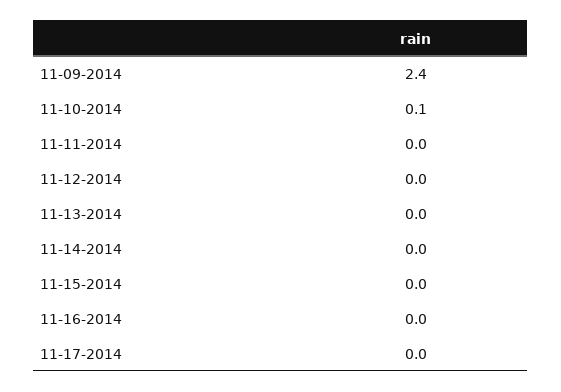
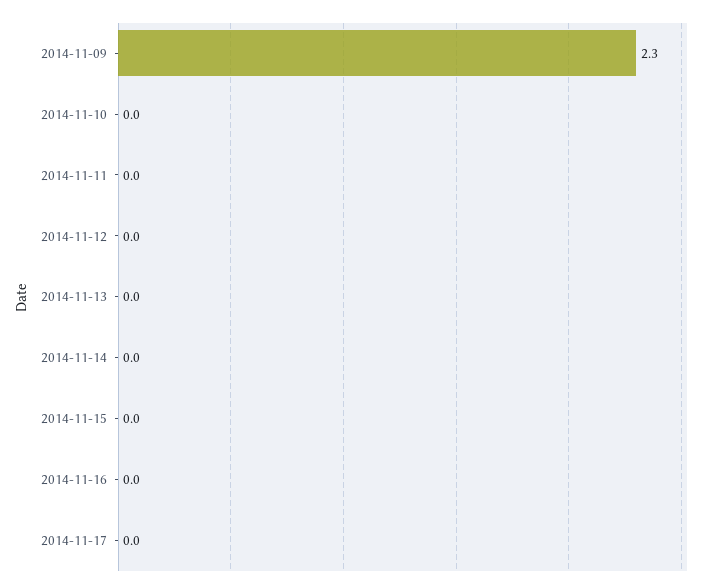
  {
-   "11-09-2014": 2.4,
+   "11-09-2014": 2.3,
-   "11-10-2014": 0.1,
+   "11-10-2014": 0,
    "11-11-2014": 0,
    "11-12-2014": 0,
    "11-13-2014": 0,
    "11-14-2014": 0,
    "11-15-2014": 0,
    "11-16-2014": 0,
    "11-17-2014": 0
  }

